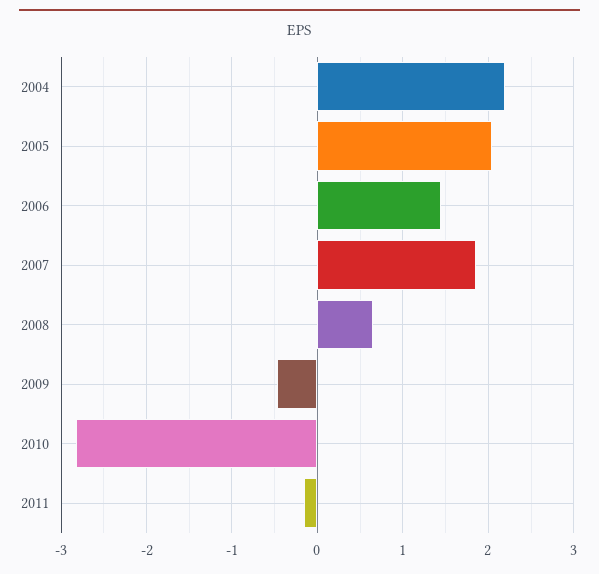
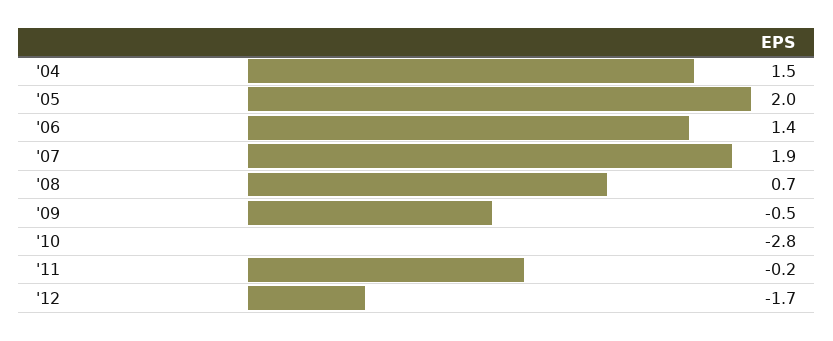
  {
-   "2004": 2.2,
+   "2004": 1.5,
    "2005": 2,
    "2006": 1.4,
    "2007": 1.9,
    "2008": 0.7,
    "2009": -0.5,
    "2010": -2.8,
-   "2011": -0.2
+   "2011": -0.2,
+   "'12": -1.7
  }

